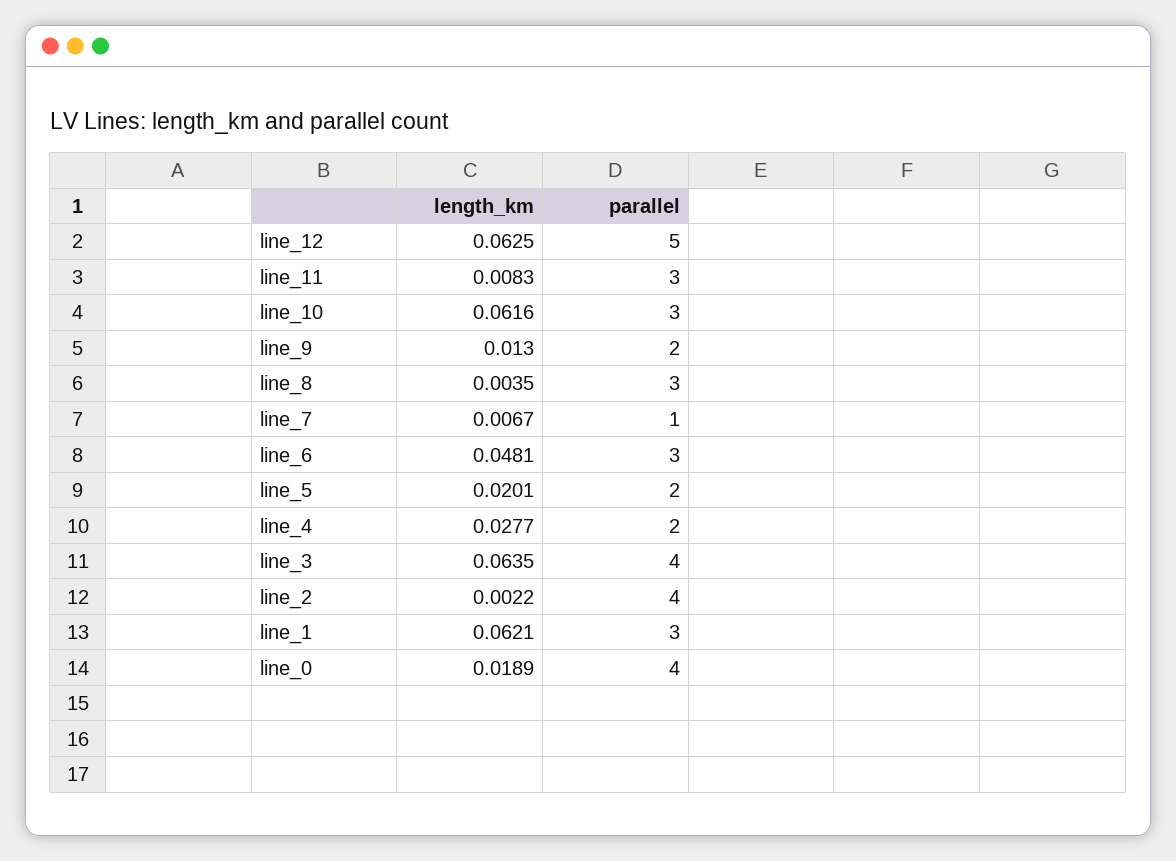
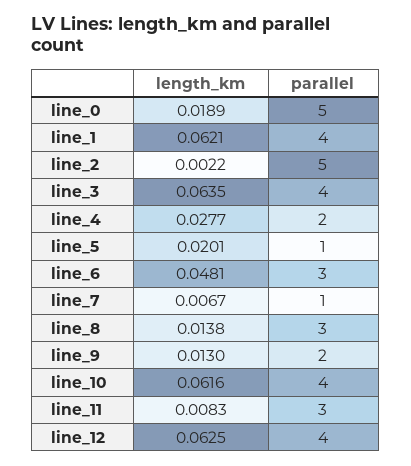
  {
    "length_km": {
      "line_12": 0.0625,
      "line_11": 0.0083,
      "line_10": 0.0616,
      "line_9": 0.013,
-     "line_8": 0.0035,
+     "line_8": 0.0138,
      "line_7": 0.0067,
      "line_6": 0.0481,
      "line_5": 0.0201,
      "line_4": 0.0277,
      "line_3": 0.0635,
      "line_2": 0.0022,
      "line_1": 0.0621,
      "line_0": 0.0189
    },
    "parallel": {
-     "line_12": 5,
+     "line_12": 4,
      "line_11": 3,
-     "line_10": 3,
+     "line_10": 4,
      "line_9": 2,
      "line_8": 3,
      "line_7": 1,
      "line_6": 3,
-     "line_5": 2,
+     "line_5": 1,
      "line_4": 2,
      "line_3": 4,
-     "line_2": 4,
+     "line_2": 5,
-     "line_1": 3,
+     "line_1": 4,
-     "line_0": 4
+     "line_0": 5
    }
  }

